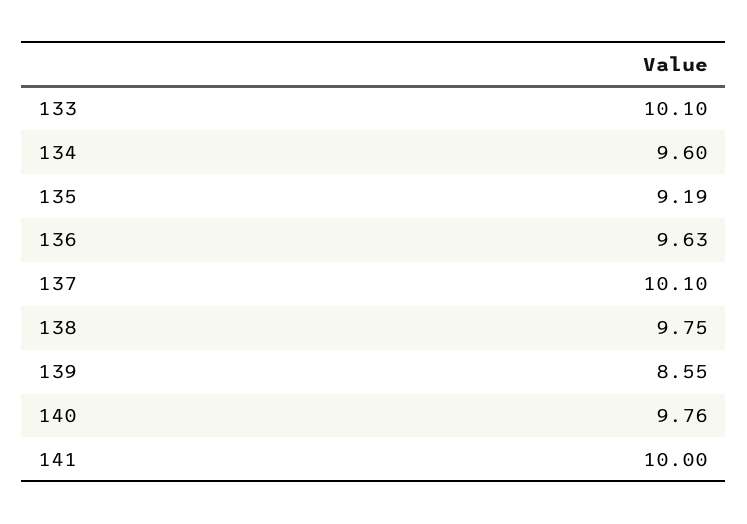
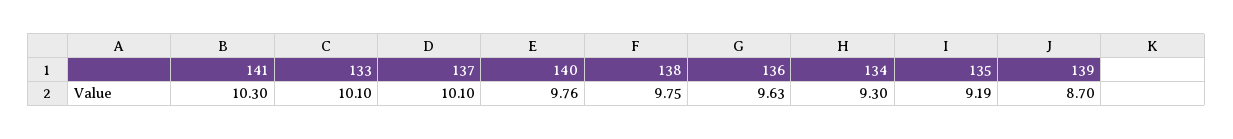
  {
    "133": 10.1,
-   "134": 9.6,
+   "134": 9.3,
    "135": 9.19,
    "136": 9.63,
    "137": 10.1,
    "138": 9.75,
-   "139": 8.55,
+   "139": 8.7,
    "140": 9.76,
-   "141": 10
+   "141": 10.3
  }

